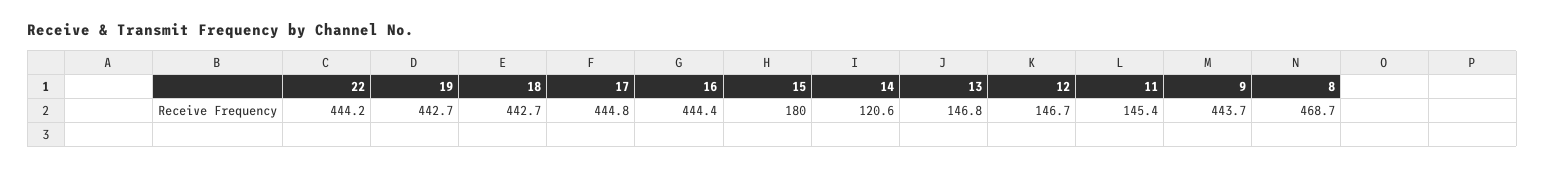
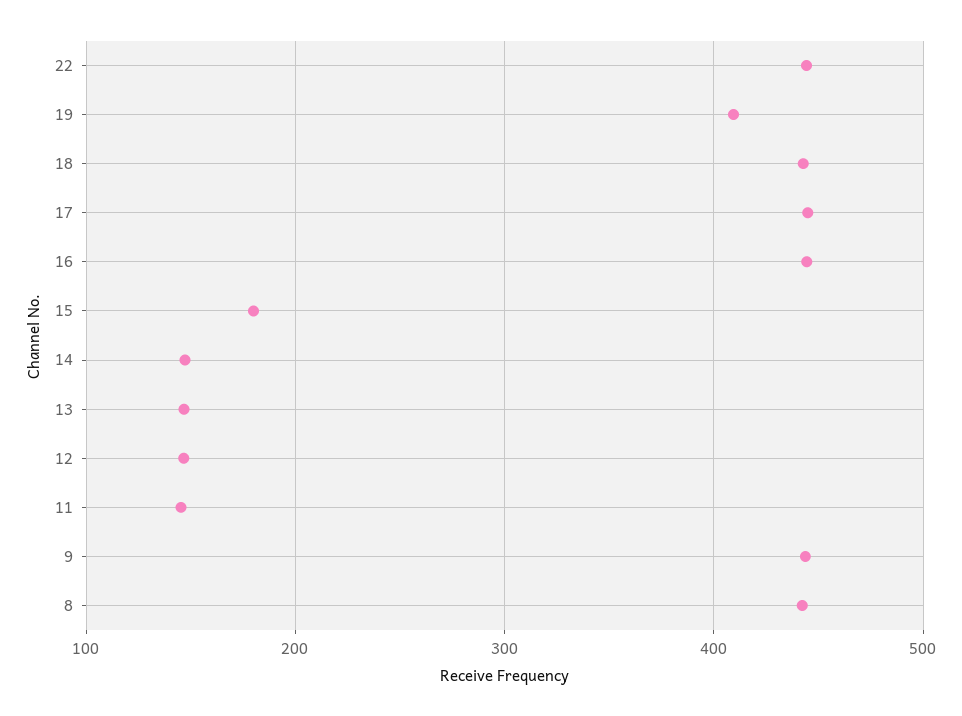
  {
    "22": 444.2,
-   "19": 442.7,
+   "19": 410,
    "18": 442.7,
    "17": 444.8,
    "16": 444.4,
    "15": 180,
-   "14": 120.6,
+   "14": 150,
    "13": 146.8,
    "12": 146.7,
    "11": 145.4,
    "9": 443.7,
-   "8": 468.7
+   "8": 440
  }

